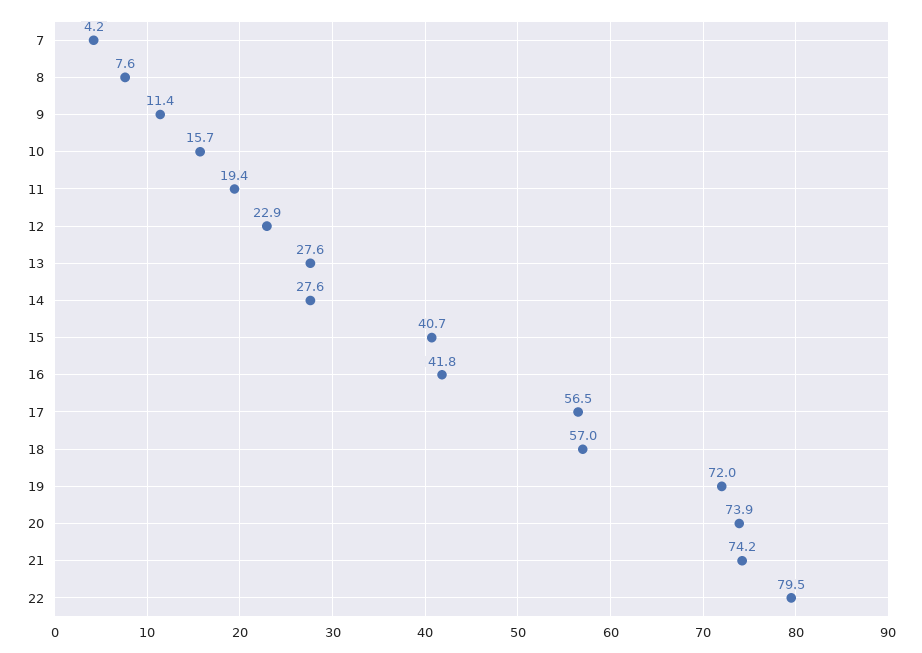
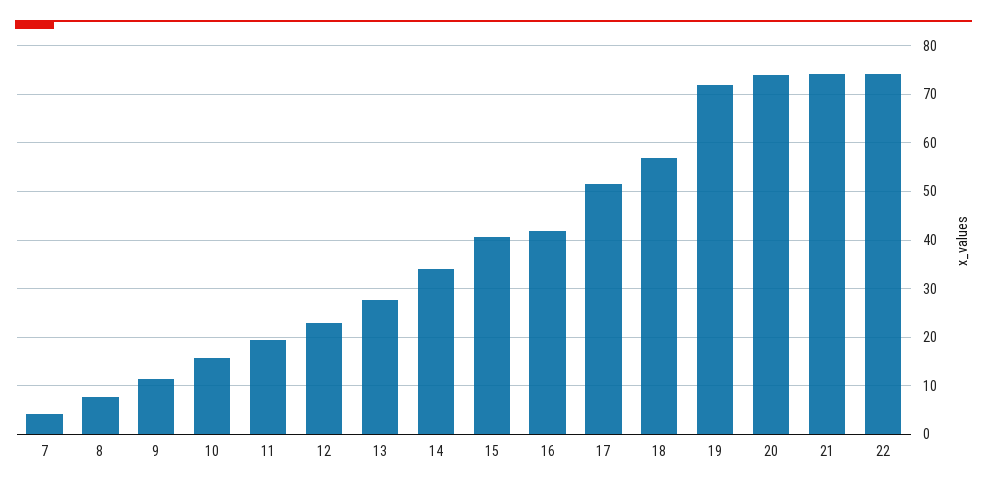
  {
    "7": 4.2,
    "8": 7.6,
    "9": 11.4,
    "10": 15.7,
    "11": 19.4,
    "12": 22.9,
    "13": 27.6,
-   "14": 27.6,
+   "14": 34,
    "15": 40.7,
    "16": 41.8,
-   "17": 56.5,
+   "17": 52,
    "18": 57,
    "19": 72,
    "20": 73.9,
    "21": 74.2,
-   "22": 79.5
+   "22": 74
  }

